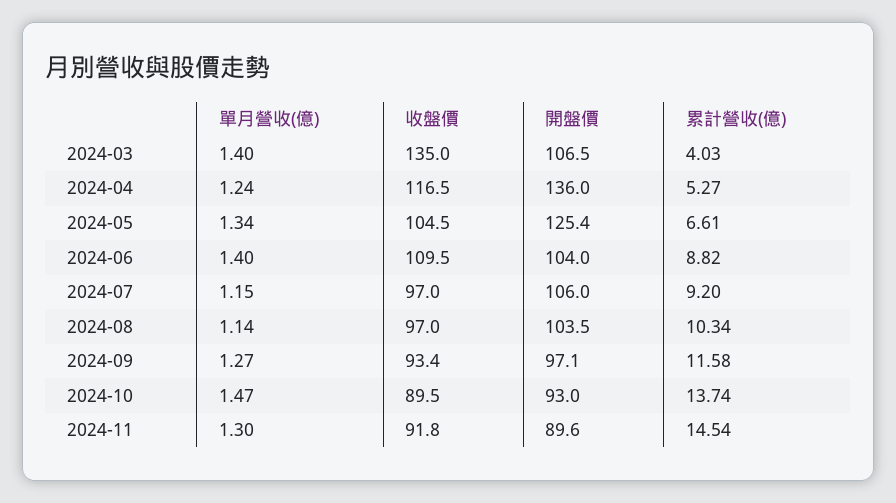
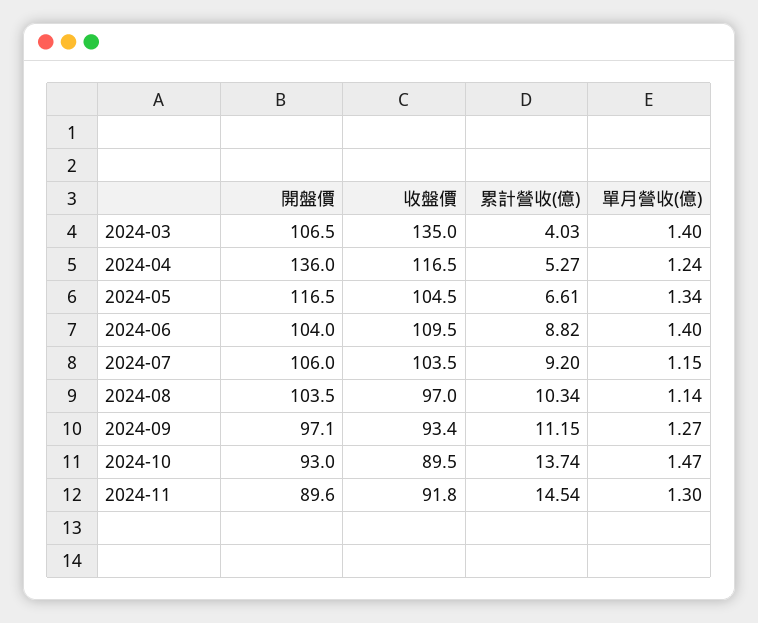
  {
    "單月營收(億)": {
      "2024-03": 1.4,
      "2024-04": 1.24,
      "2024-05": 1.34,
      "2024-06": 1.4,
      "2024-07": 1.15,
      "2024-08": 1.14,
      "2024-09": 1.27,
      "2024-10": 1.47,
      "2024-11": 1.3
    },
    "收盤價": {
      "2024-03": 135,
      "2024-04": 116.5,
      "2024-05": 104.5,
      "2024-06": 109.5,
-     "2024-07": 97,
+     "2024-07": 103.5,
      "2024-08": 97,
      "2024-09": 93.4,
      "2024-10": 89.5,
      "2024-11": 91.8
    },
    "開盤價": {
      "2024-03": 106.5,
      "2024-04": 136,
-     "2024-05": 125.4,
+     "2024-05": 116.5,
      "2024-06": 104,
      "2024-07": 106,
      "2024-08": 103.5,
      "2024-09": 97.1,
      "2024-10": 93,
      "2024-11": 89.6
    },
    "累計營收(億)": {
      "2024-03": 4.03,
      "2024-04": 5.27,
      "2024-05": 6.61,
      "2024-06": 8.82,
      "2024-07": 9.2,
      "2024-08": 10.34,
-     "2024-09": 11.58,
+     "2024-09": 11.15,
      "2024-10": 13.74,
      "2024-11": 14.54
    }
  }

